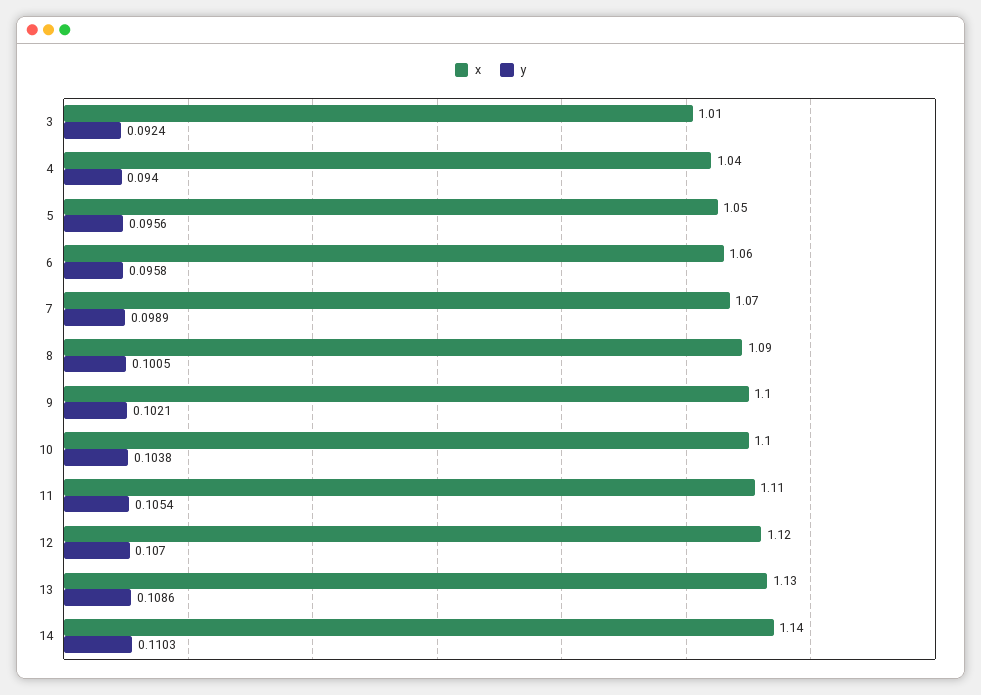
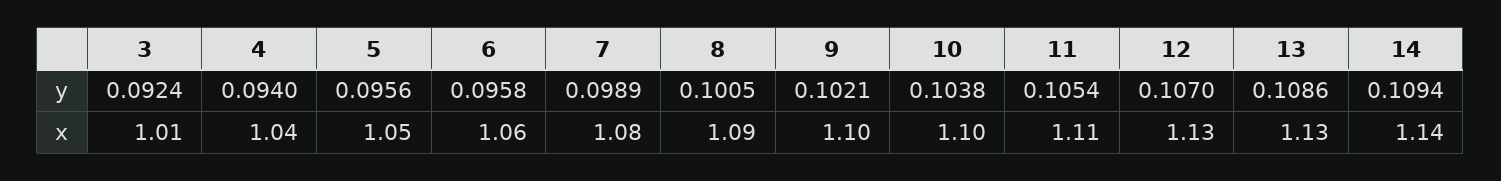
  {
    "x": {
      "3": 1.01,
      "4": 1.04,
      "5": 1.05,
      "6": 1.06,
-     "7": 1.07,
+     "7": 1.08,
      "8": 1.09,
      "9": 1.1,
      "10": 1.1,
      "11": 1.11,
-     "12": 1.12,
+     "12": 1.13,
      "13": 1.13,
      "14": 1.14
    },
    "y": {
      "3": 0.0924,
      "4": 0.094,
      "5": 0.0956,
      "6": 0.0958,
      "7": 0.0989,
      "8": 0.1005,
      "9": 0.1021,
      "10": 0.1038,
      "11": 0.1054,
      "12": 0.107,
      "13": 0.1086,
-     "14": 0.1103
+     "14": 0.1094
    }
  }

